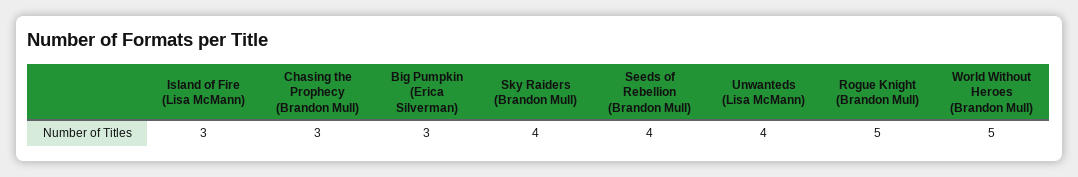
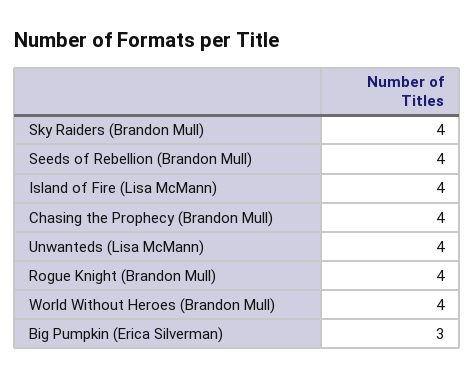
  {
-   "Island of Fire (Lisa McMann)": 3,
+   "Island of Fire (Lisa McMann)": 4,
-   "Chasing the Prophecy (Brandon Mull)": 3,
+   "Chasing the Prophecy (Brandon Mull)": 4,
    "Big Pumpkin (Erica Silverman)": 3,
    "Sky Raiders (Brandon Mull)": 4,
    "Seeds of Rebellion (Brandon Mull)": 4,
    "Unwanteds (Lisa McMann)": 4,
-   "Rogue Knight (Brandon Mull)": 5,
+   "Rogue Knight (Brandon Mull)": 4,
-   "World Without Heroes (Brandon Mull)": 5
+   "World Without Heroes (Brandon Mull)": 4
  }

